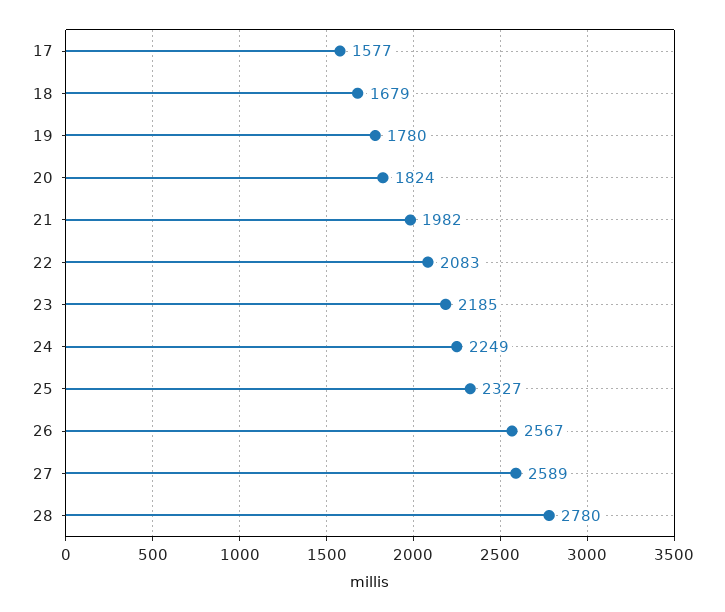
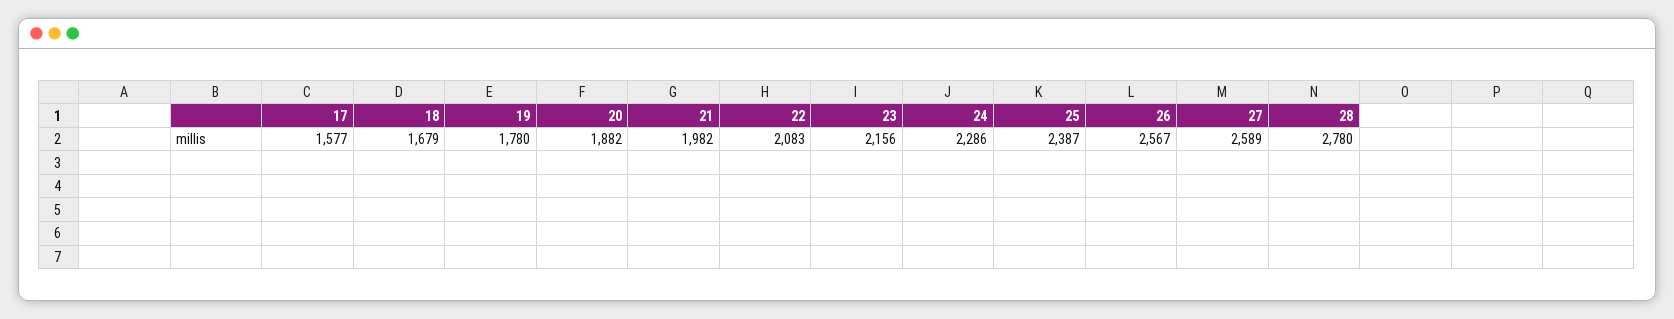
  {
    "17": 1577,
    "18": 1679,
    "19": 1780,
-   "20": 1824,
+   "20": 1882,
    "21": 1982,
    "22": 2083,
-   "23": 2185,
+   "23": 2156,
-   "24": 2249,
+   "24": 2286,
-   "25": 2327,
+   "25": 2387,
    "26": 2567,
    "27": 2589,
    "28": 2780
  }

